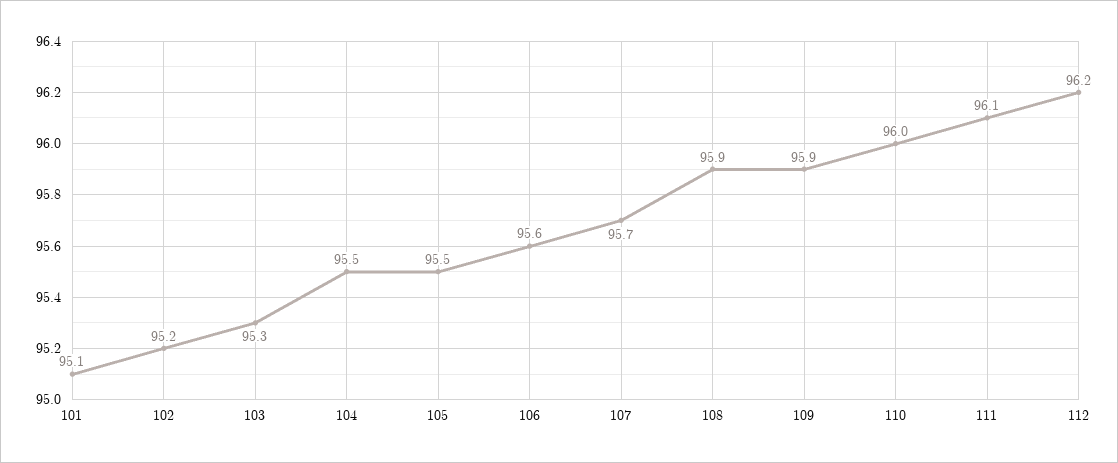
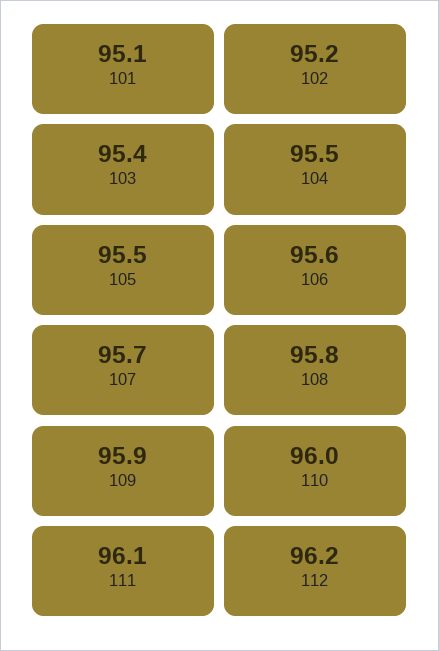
  {
    "101": 95.1,
    "102": 95.2,
-   "103": 95.3,
+   "103": 95.4,
    "104": 95.5,
    "105": 95.5,
    "106": 95.6,
    "107": 95.7,
-   "108": 95.9,
+   "108": 95.8,
    "109": 95.9,
    "110": 96,
    "111": 96.1,
    "112": 96.2
  }

